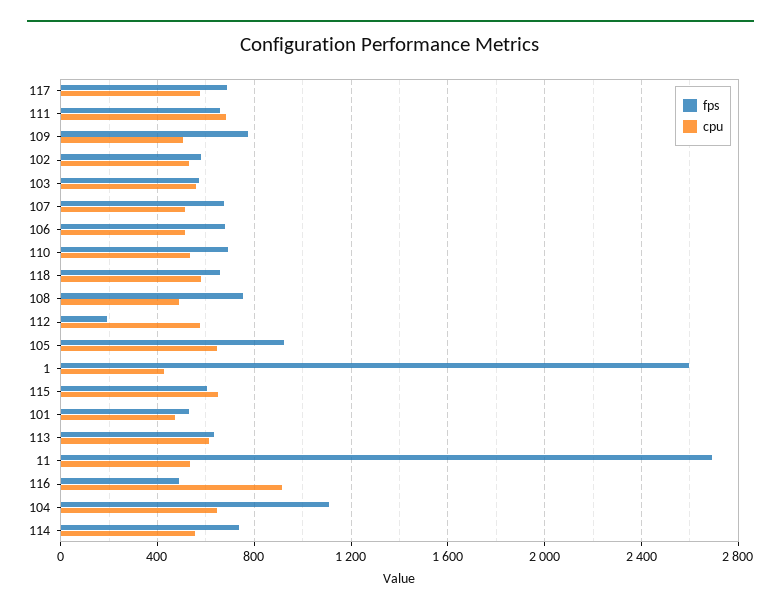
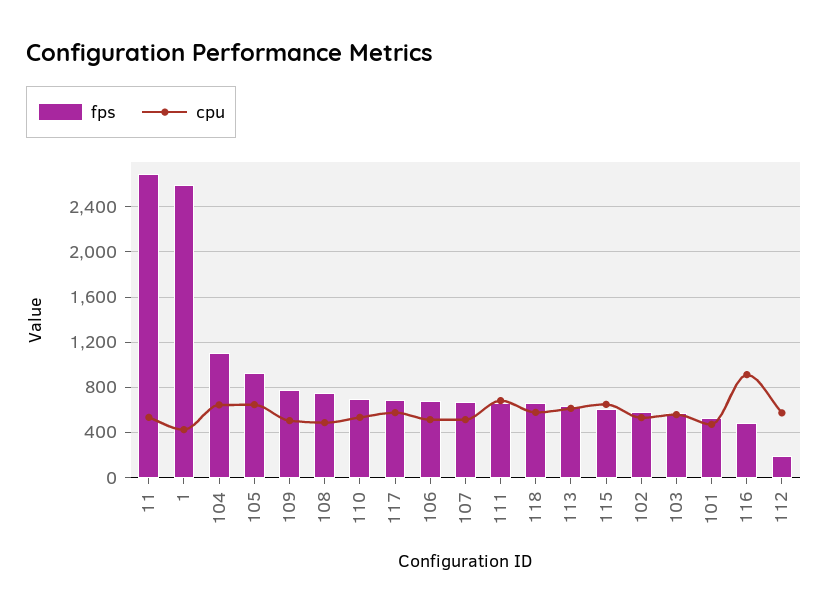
  {
    "fps": {
      "117": 700,
      "111": 650,
      "109": 750,
      "102": 600,
      "103": 550,
      "107": 650,
      "106": 700,
      "110": 700,
      "118": 650,
      "108": 750,
      "112": 200,
      "105": 900,
      "1": 2600,
      "115": 600,
      "101": 550,
      "113": 650,
      "11": 2700,
      "116": 500,
-     "104": 1100,
+     "104": 1100
-     "114": 750
    },
    "cpu": {
      "117": 600,
      "111": 700,
      "109": 500,
      "102": 550,
      "103": 550,
      "107": 500,
      "106": 500,
      "110": 550,
      "118": 600,
      "108": 500,
      "112": 550,
      "105": 650,
      "1": 450,
      "115": 650,
      "101": 450,
      "113": 600,
      "11": 550,
      "116": 900,
-     "104": 650,
+     "104": 650
-     "114": 550
    }
  }

